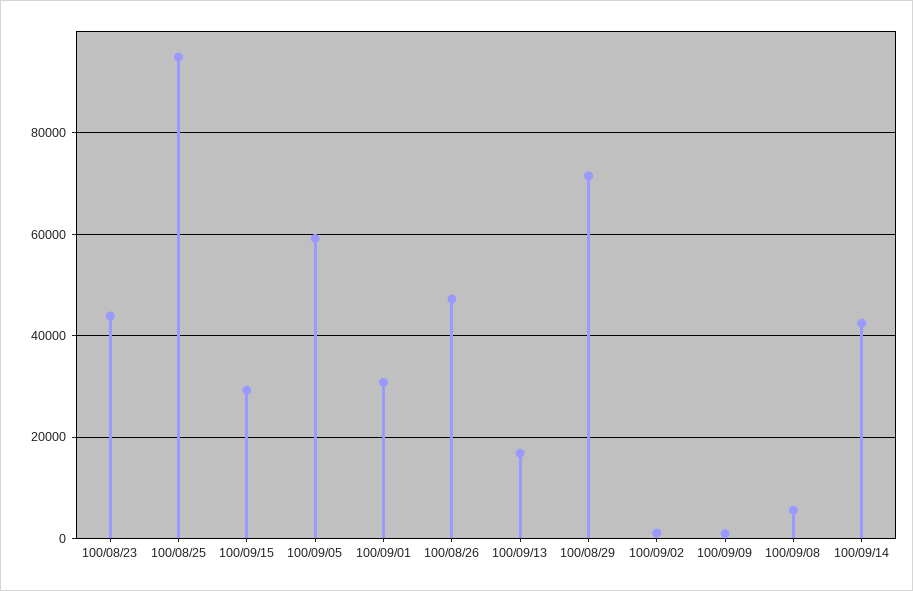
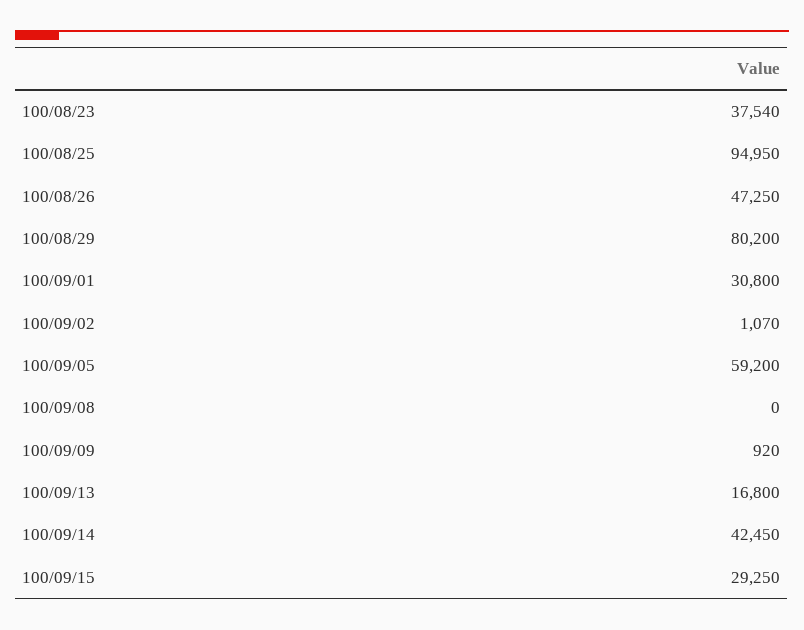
  {
-   "100/08/23": 44000,
+   "100/08/23": 37540,
    "100/08/25": 94950,
    "100/09/15": 29250,
    "100/09/05": 59200,
    "100/09/01": 30800,
    "100/08/26": 47250,
    "100/09/13": 16800,
-   "100/08/29": 72000,
+   "100/08/29": 80200,
    "100/09/02": 1070,
    "100/09/09": 920,
-   "100/09/08": 6000,
+   "100/09/08": 0,
    "100/09/14": 42450
  }

